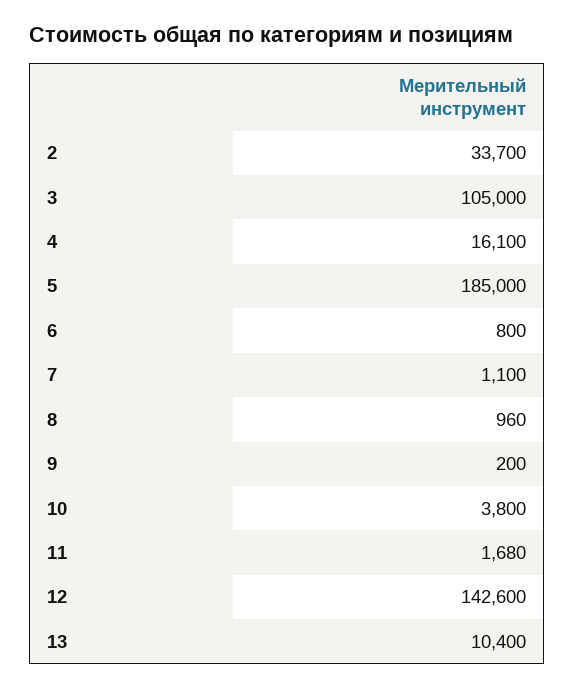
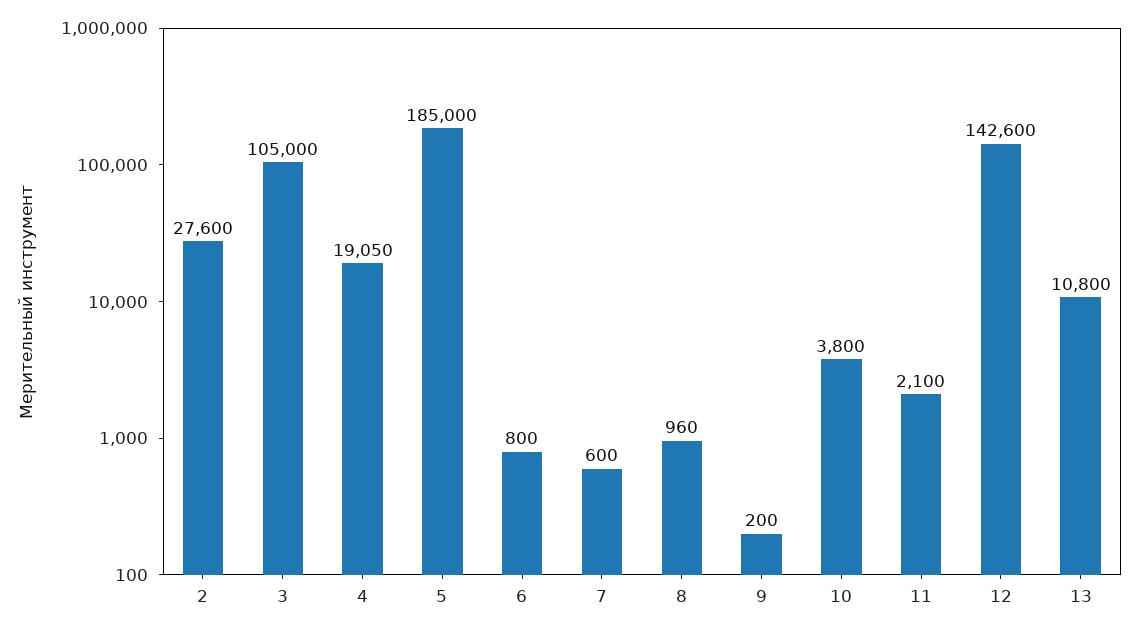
  {
-   "2": 33700,
+   "2": 27600,
    "3": 105000,
-   "4": 16100,
+   "4": 19050,
    "5": 185000,
    "6": 800,
-   "7": 1100,
+   "7": 600,
    "8": 960,
    "9": 200,
    "10": 3800,
-   "11": 1680,
+   "11": 2100,
    "12": 142600,
-   "13": 10400
+   "13": 10800
  }

